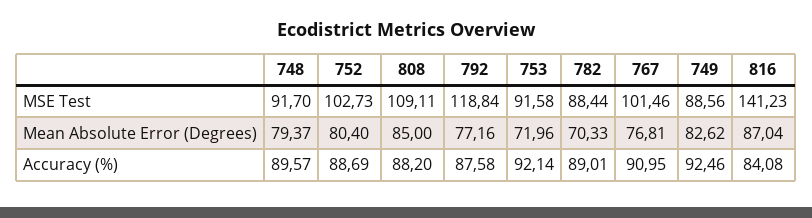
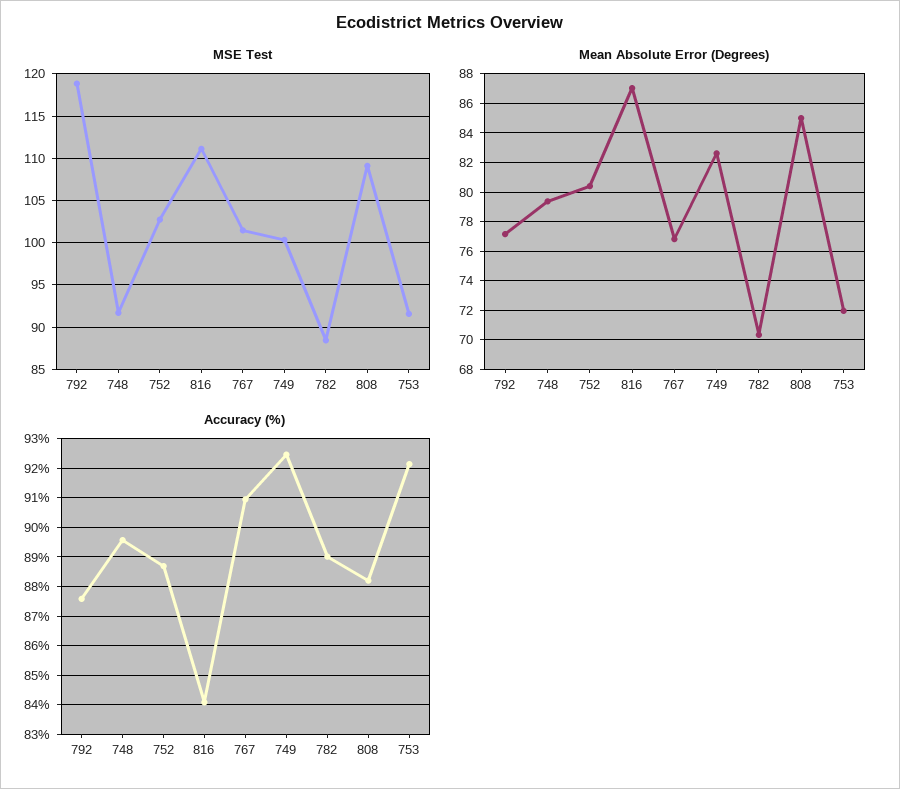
  {
    "MSE Test": {
      "748": 91.7,
      "752": 102.73,
      "808": 109.11,
      "792": 118.84,
      "753": 91.58,
      "782": 88.44,
      "767": 101.46,
-     "749": 88.56,
+     "749": 100,
-     "816": 141.23
+     "816": 111
    },
    "Mean Absolute Error (Degrees)": {
      "748": 79.37,
      "752": 80.4,
      "808": 85,
      "792": 77.16,
      "753": 71.96,
      "782": 70.33,
      "767": 76.81,
      "749": 82.62,
      "816": 87.04
    },
    "Accuracy (%)": {
      "748": 89.57,
      "752": 88.69,
      "808": 88.2,
      "792": 87.58,
      "753": 92.14,
      "782": 89.01,
      "767": 90.95,
      "749": 92.46,
      "816": 84.08
    }
  }

